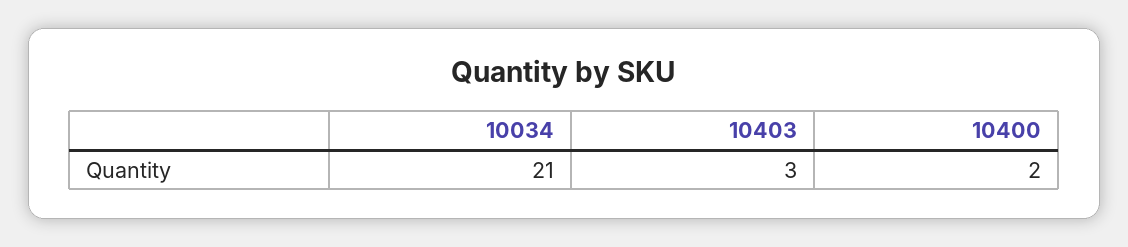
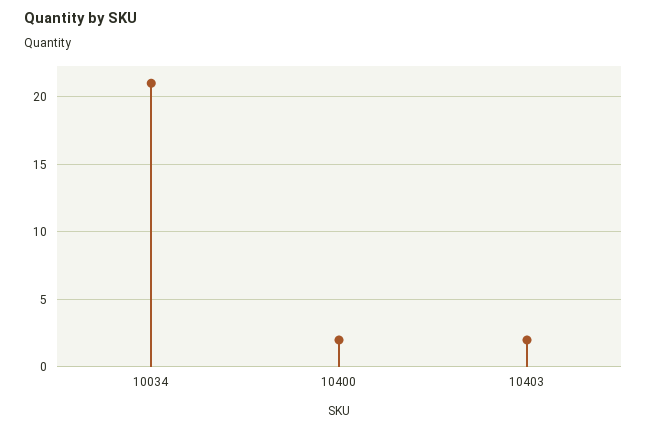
  {
    "10034": 21,
-   "10403": 3,
+   "10403": 2,
    "10400": 2
  }

